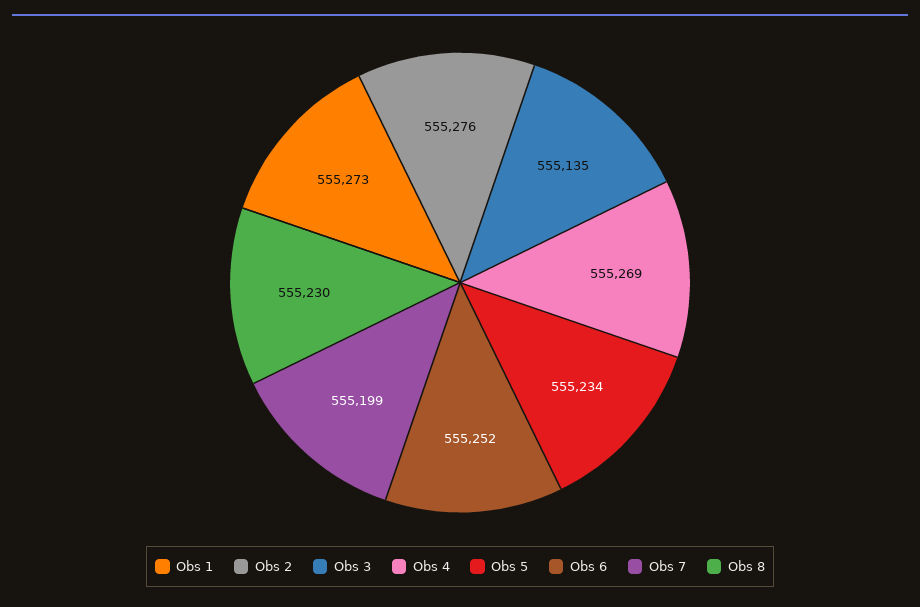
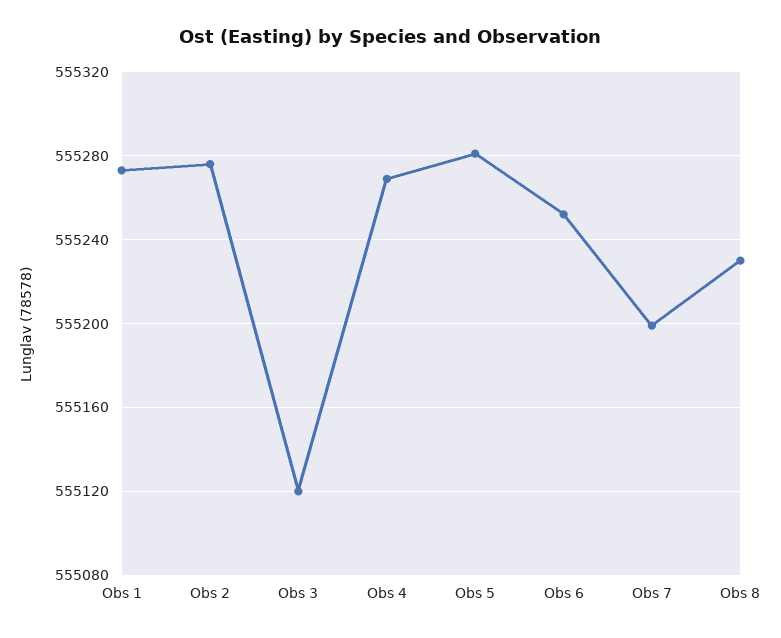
  {
    "Obs 1": 555273,
    "Obs 2": 555276,
-   "Obs 3": 555135,
+   "Obs 3": 555120,
    "Obs 4": 555269,
-   "Obs 5": 555234,
+   "Obs 5": 555280,
    "Obs 6": 555252,
    "Obs 7": 555199,
    "Obs 8": 555230
  }

